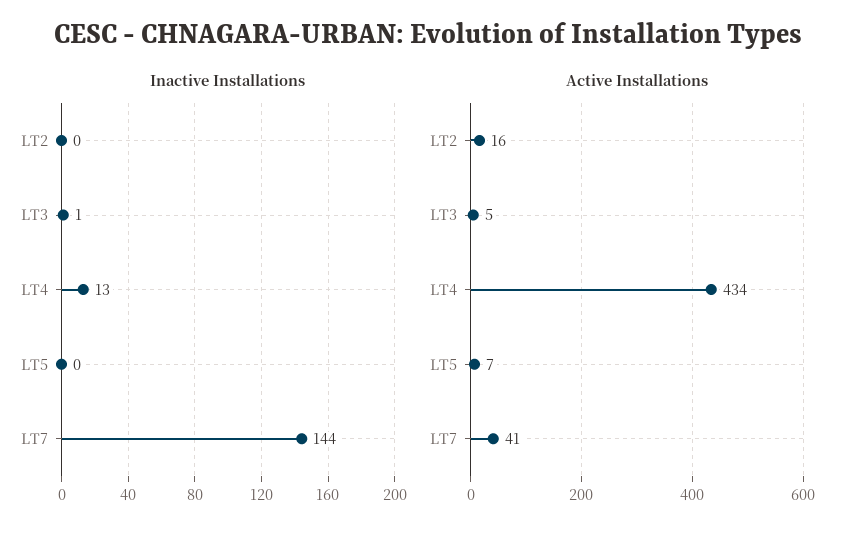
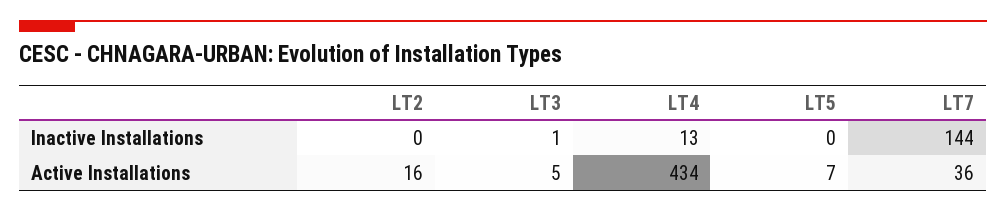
  {
    "Inactive Installations": {
      "LT2": 0,
      "LT3": 1,
      "LT4": 13,
      "LT5": 0,
      "LT7": 144
    },
    "Active Installations": {
      "LT2": 16,
      "LT3": 5,
      "LT4": 434,
      "LT5": 7,
-     "LT7": 41
+     "LT7": 36
    }
  }

